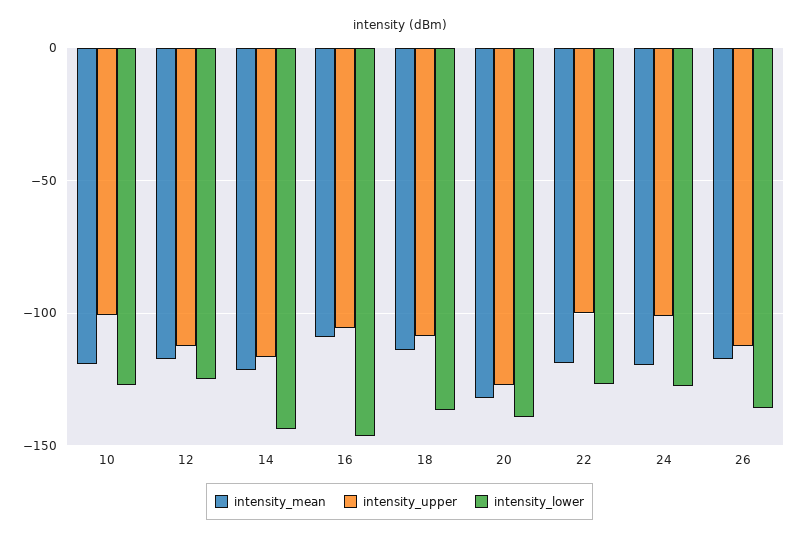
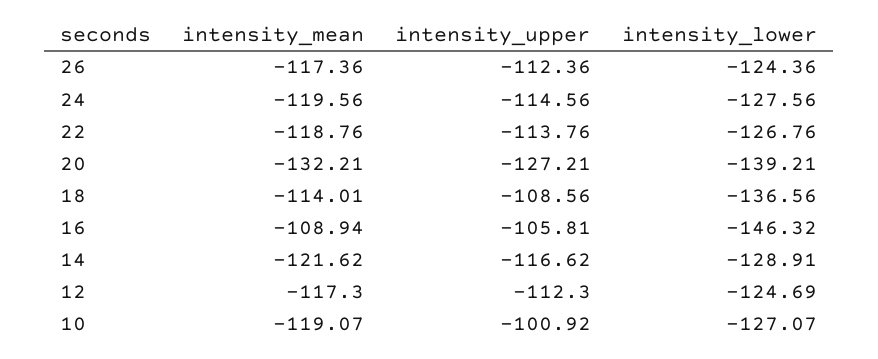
  {
    "intensity_mean": {
      "10": -119.07,
      "12": -117.3,
      "14": -121.62,
      "16": -108.94,
      "18": -114.01,
      "20": -132.21,
      "22": -118.76,
      "24": -119.56,
      "26": -117.36
    },
    "intensity_upper": {
      "10": -100.92,
      "12": -112.3,
      "14": -116.62,
      "16": -105.81,
      "18": -108.56,
      "20": -127.21,
-     "22": -100,
+     "22": -113.76,
-     "24": -100,
+     "24": -114.56,
      "26": -112.36
    },
    "intensity_lower": {
      "10": -127.07,
      "12": -124.69,
-     "14": -145,
+     "14": -128.91,
      "16": -146.32,
      "18": -136.56,
      "20": -139.21,
      "22": -126.76,
      "24": -127.56,
-     "26": -135
+     "26": -124.36
    }
  }

